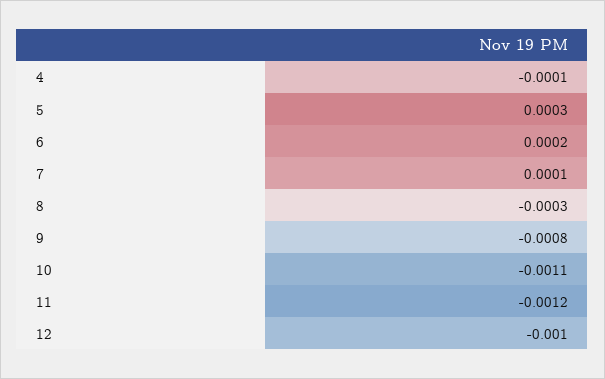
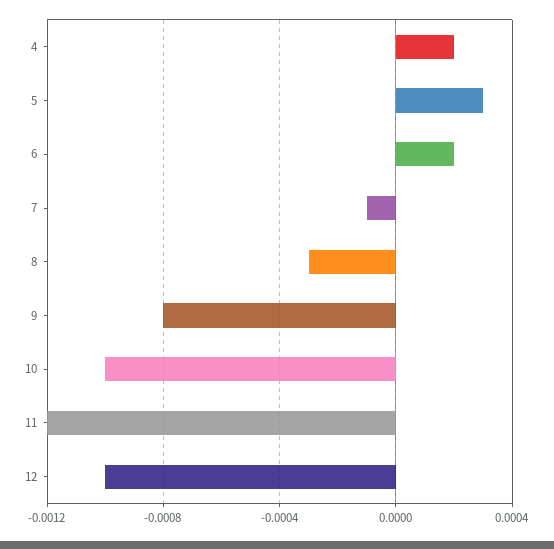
  {
-   "4": -0.0001,
+   "4": 0.0002,
    "5": 0.0003,
    "6": 0.0002,
-   "7": 0.0001,
+   "7": -0.0001,
    "8": -0.0003,
    "9": -0.0008,
-   "10": -0.0011,
+   "10": -0.001,
    "11": -0.0012,
    "12": -0.001
  }

